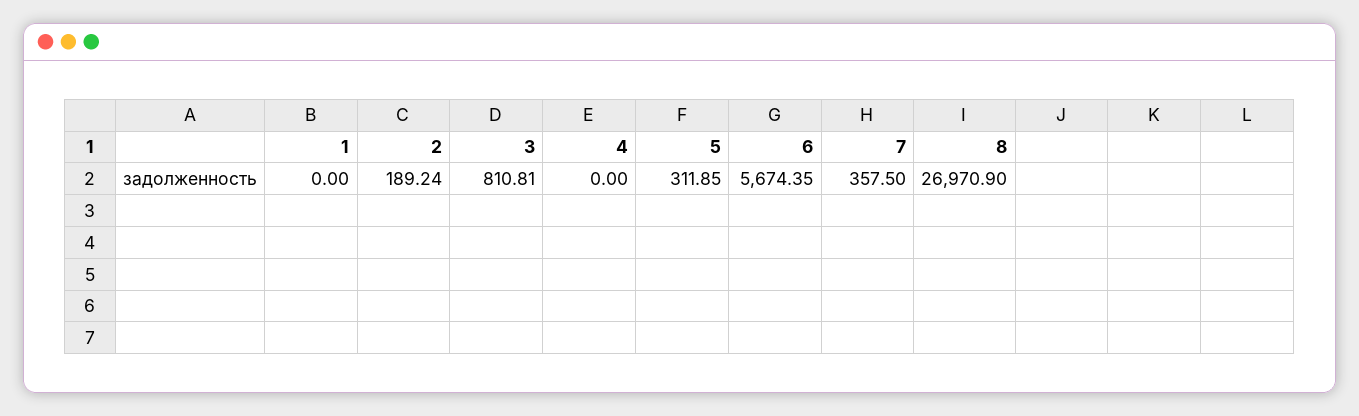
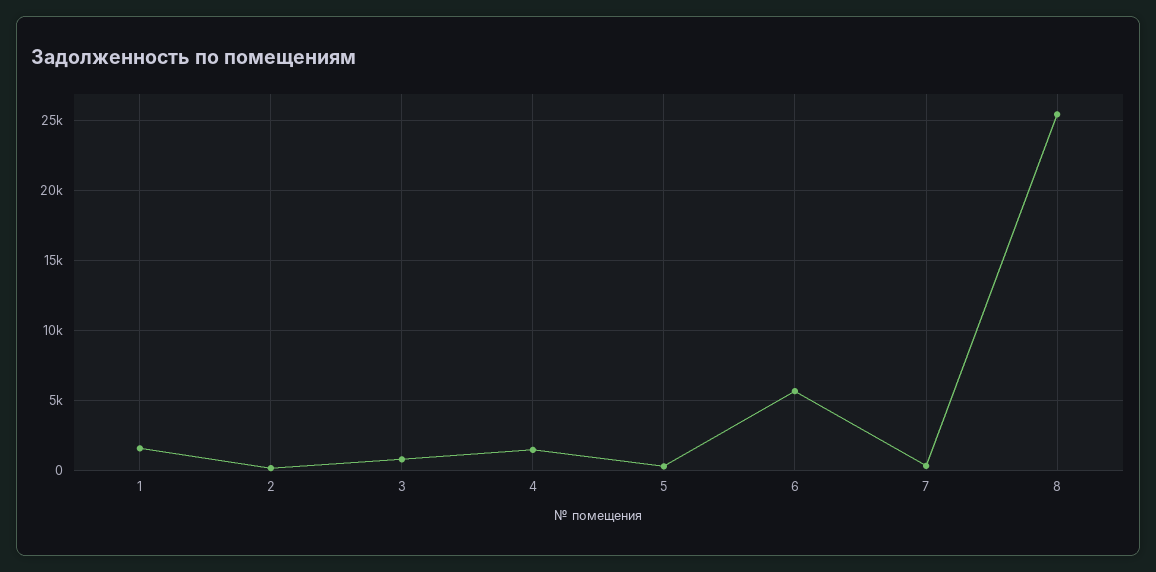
  {
-   "1": 0,
+   "1": 1500,
    "2": 189.24,
    "3": 810.81,
-   "4": 0,
+   "4": 1500,
    "5": 311.85,
    "6": 5674.35,
    "7": 357.5,
-   "8": 26970.9
+   "8": 25500
  }

